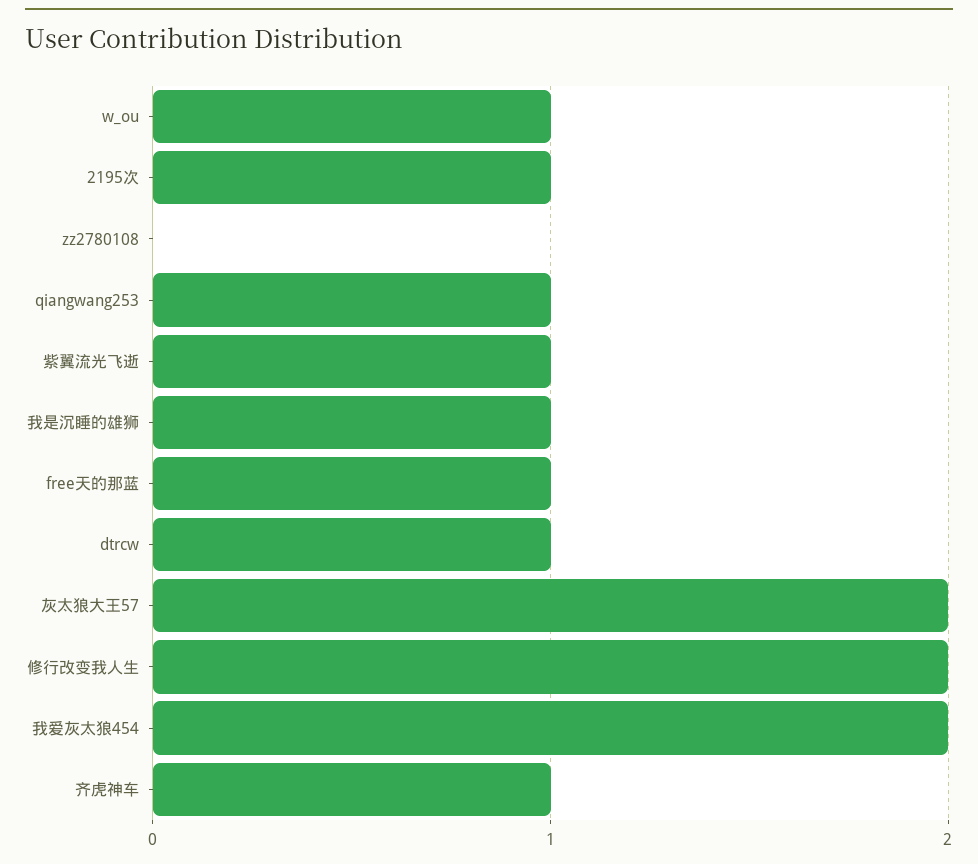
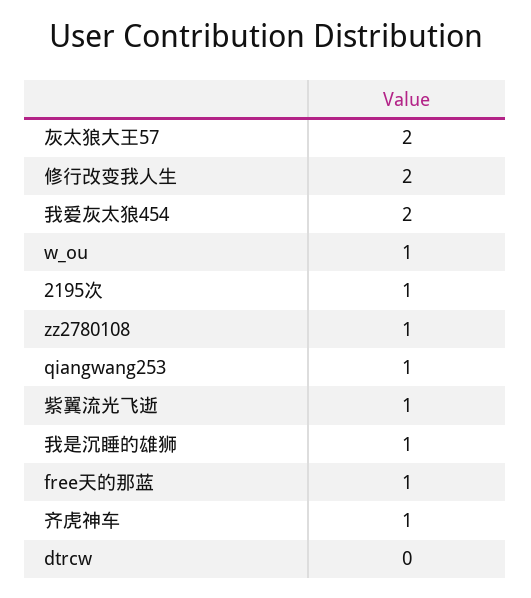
  {
    "w_ou": 1,
    "2195次": 1,
-   "zz2780108": 0,
+   "zz2780108": 1,
    "qiangwang253": 1,
    "紫翼流光飞逝": 1,
    "我是沉睡的雄狮": 1,
    "free天的那蓝": 1,
-   "dtrcw": 1,
+   "dtrcw": 0,
    "灰太狼大王57": 2,
    "修行改变我人生": 2,
    "我爱灰太狼454": 2,
    "齐虎神车": 1
  }

